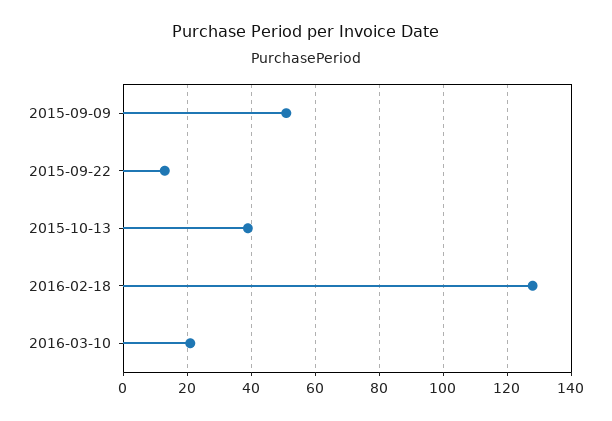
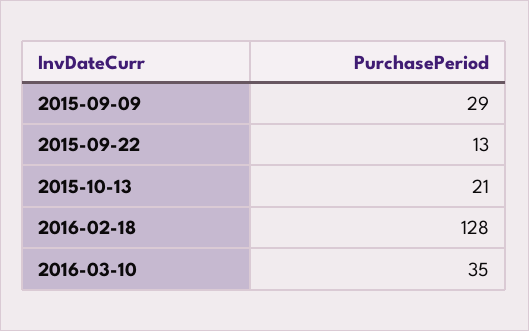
  {
-   "2015-09-09": 50,
+   "2015-09-09": 29,
    "2015-09-22": 13,
-   "2015-10-13": 40,
+   "2015-10-13": 21,
    "2016-02-18": 128,
-   "2016-03-10": 20
+   "2016-03-10": 35
  }

